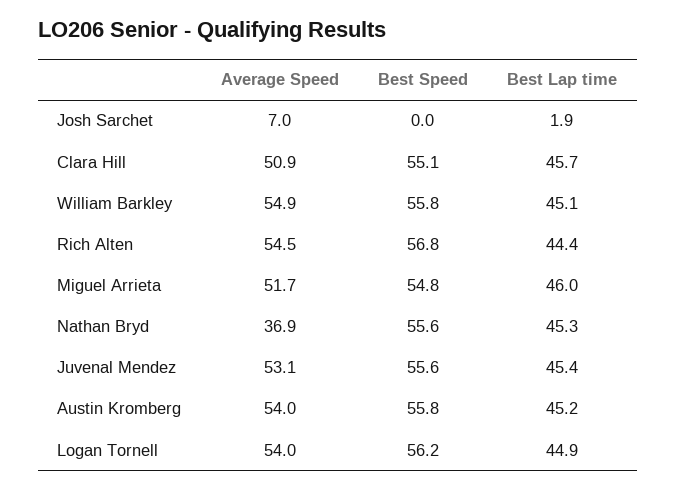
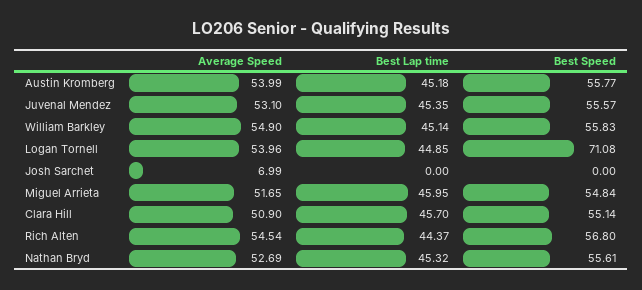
  {
    "Average Speed": {
      "Josh Sarchet": 6.99,
      "Clara Hill": 50.9,
      "William Barkley": 54.9,
      "Rich Alten": 54.54,
      "Miguel Arrieta": 51.65,
-     "Nathan Bryd": 36.9,
+     "Nathan Bryd": 52.69,
      "Juvenal Mendez": 53.1,
      "Austin Kromberg": 53.99,
      "Logan Tornell": 53.96
    },
    "Best Speed": {
      "Josh Sarchet": 0,
      "Clara Hill": 55.14,
      "William Barkley": 55.83,
      "Rich Alten": 56.8,
      "Miguel Arrieta": 54.84,
      "Nathan Bryd": 55.61,
      "Juvenal Mendez": 55.57,
      "Austin Kromberg": 55.77,
-     "Logan Tornell": 56.2
+     "Logan Tornell": 71.08
    },
    "Best Lap time": {
-     "Josh Sarchet": 1.9,
+     "Josh Sarchet": 0,
      "Clara Hill": 45.7,
      "William Barkley": 45.14,
      "Rich Alten": 44.37,
      "Miguel Arrieta": 45.95,
      "Nathan Bryd": 45.32,
      "Juvenal Mendez": 45.35,
      "Austin Kromberg": 45.18,
      "Logan Tornell": 44.85
    }
  }

